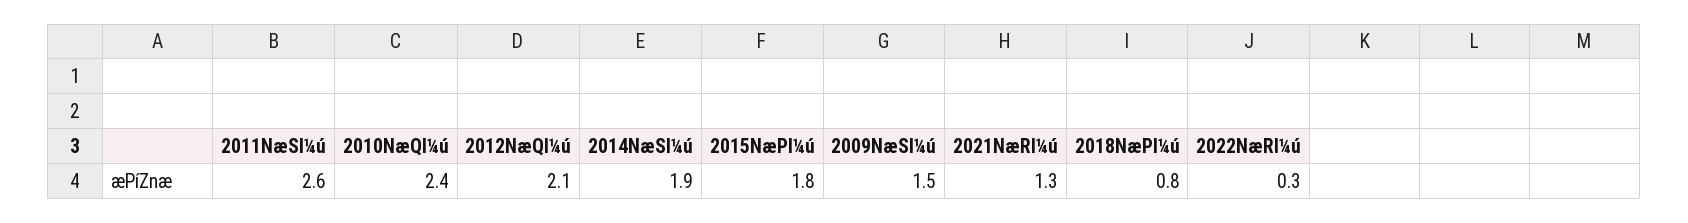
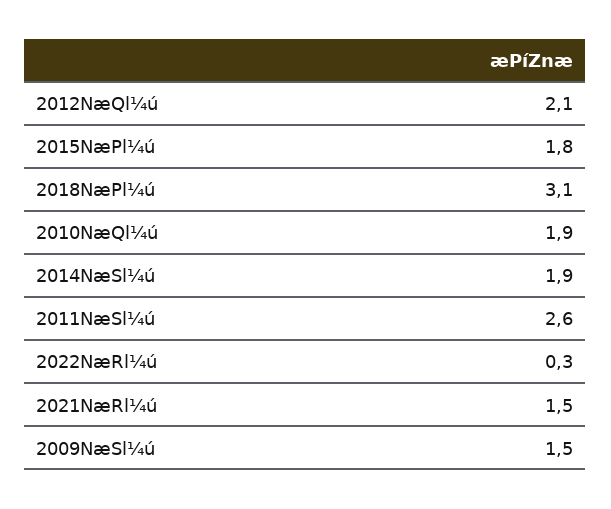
  {
    "2011NæSl¼ú": 2.6,
-   "2010NæQl¼ú": 2.4,
+   "2010NæQl¼ú": 1.9,
    "2012NæQl¼ú": 2.1,
    "2014NæSl¼ú": 1.9,
    "2015NæPl¼ú": 1.8,
    "2009NæSl¼ú": 1.5,
-   "2021NæRl¼ú": 1.3,
+   "2021NæRl¼ú": 1.5,
-   "2018NæPl¼ú": 0.8,
+   "2018NæPl¼ú": 3.1,
    "2022NæRl¼ú": 0.3
  }

